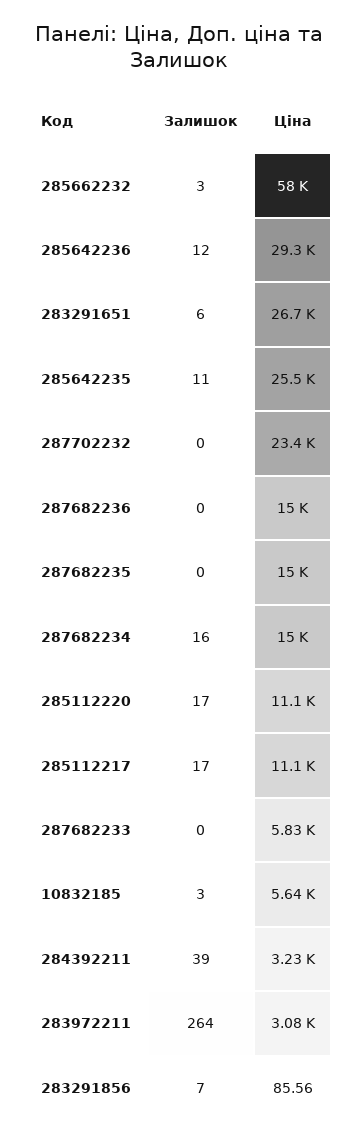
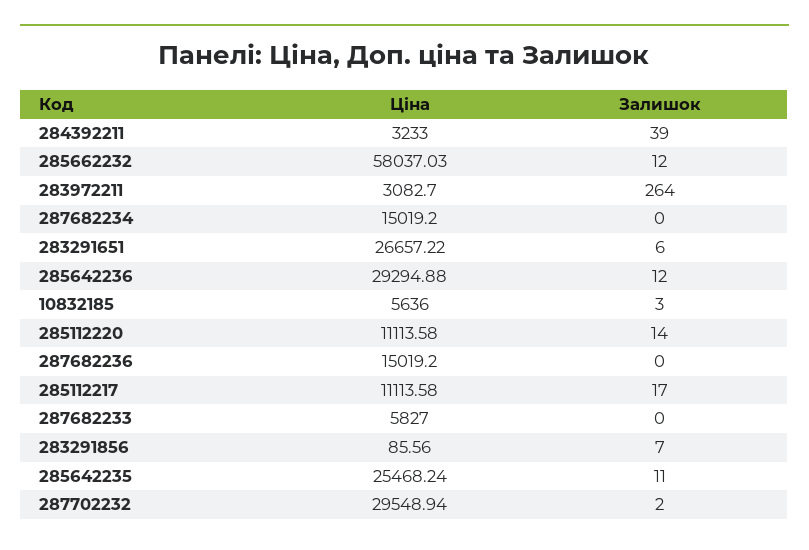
  {
    "Залишок": {
-     "285662232": 3,
+     "285662232": 12,
      "285642236": 12,
      "283291651": 6,
      "285642235": 11,
-     "287702232": 0,
+     "287702232": 2,
      "287682236": 0,
-     "287682235": 0,
-     "287682234": 16,
+     "287682234": 0,
-     "285112220": 17,
+     "285112220": 14,
      "285112217": 17,
      "287682233": 0,
      "10832185": 3,
      "284392211": 39,
      "283972211": 264,
      "283291856": 7
    },
    "Ціна": {
      "285662232": 58037.03,
      "285642236": 29294.88,
      "283291651": 26657.22,
      "285642235": 25468.24,
-     "287702232": 23400,
+     "287702232": 29548.94,
      "287682236": 15019.2,
-     "287682235": 15000,
      "287682234": 15019.2,
      "285112220": 11113.58,
      "285112217": 11113.58,
      "287682233": 5827,
      "10832185": 5636,
      "284392211": 3233,
      "283972211": 3082.7,
      "283291856": 85.56
    }
  }

